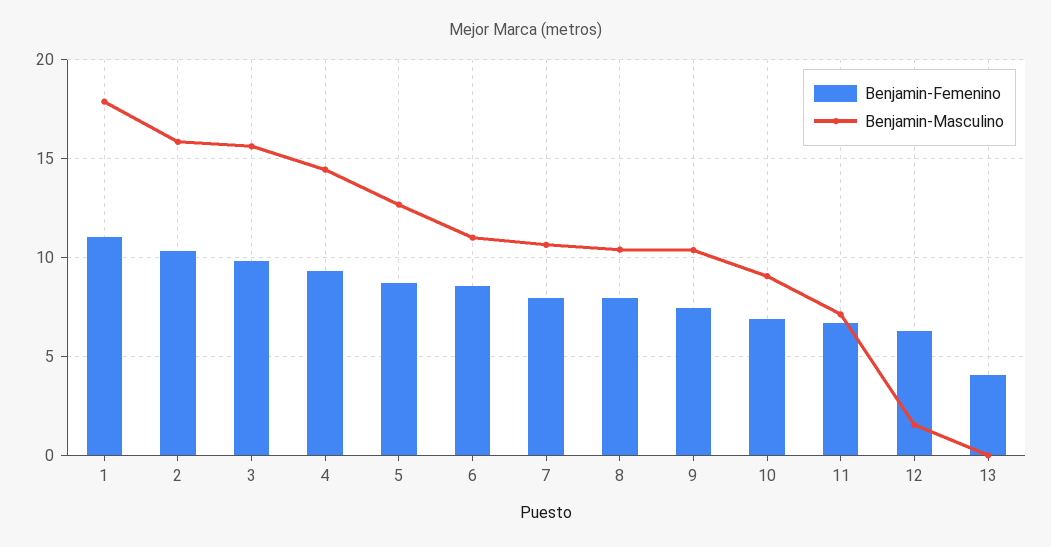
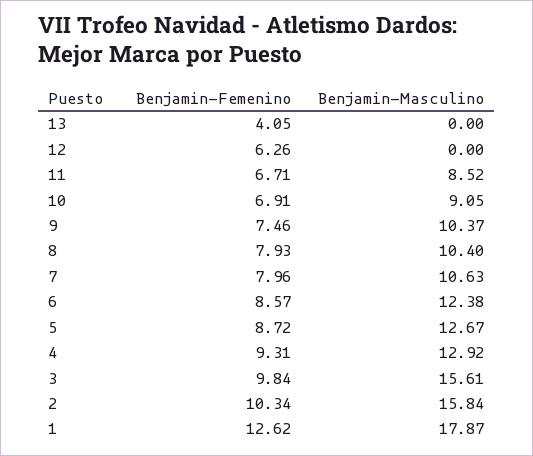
  {
    "Benjamin-Femenino": {
-     "1": 11,
+     "1": 12.62,
      "2": 10.34,
      "3": 9.84,
      "4": 9.31,
      "5": 8.72,
      "6": 8.57,
      "7": 7.96,
      "8": 7.93,
      "9": 7.46,
      "10": 6.91,
      "11": 6.71,
      "12": 6.26,
      "13": 4.05
    },
    "Benjamin-Masculino": {
      "1": 17.87,
      "2": 15.84,
      "3": 15.61,
-     "4": 14.5,
+     "4": 12.92,
      "5": 12.67,
-     "6": 11,
+     "6": 12.38,
      "7": 10.63,
      "8": 10.4,
      "9": 10.37,
      "10": 9.05,
-     "11": 7,
+     "11": 8.52,
-     "12": 1.5,
+     "12": 0,
      "13": 0
    }
  }

